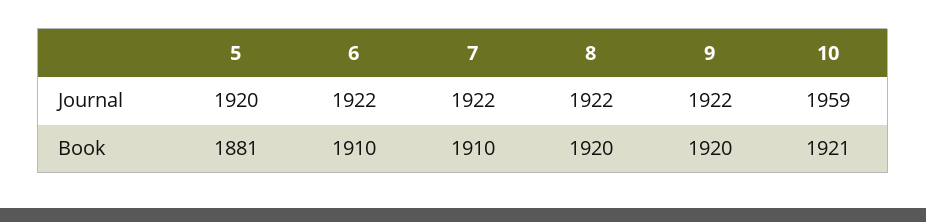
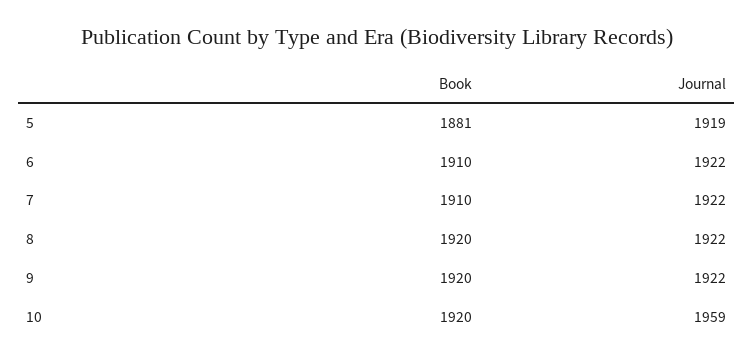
  {
    "5": {
-     "Journal": 1920,
+     "Journal": 1919,
      "Book": 1881
    },
    "6": {
      "Journal": 1922,
      "Book": 1910
    },
    "7": {
      "Journal": 1922,
      "Book": 1910
    },
    "8": {
      "Journal": 1922,
      "Book": 1920
    },
    "9": {
      "Journal": 1922,
      "Book": 1920
    },
    "10": {
      "Journal": 1959,
-     "Book": 1921
+     "Book": 1920
    }
  }

